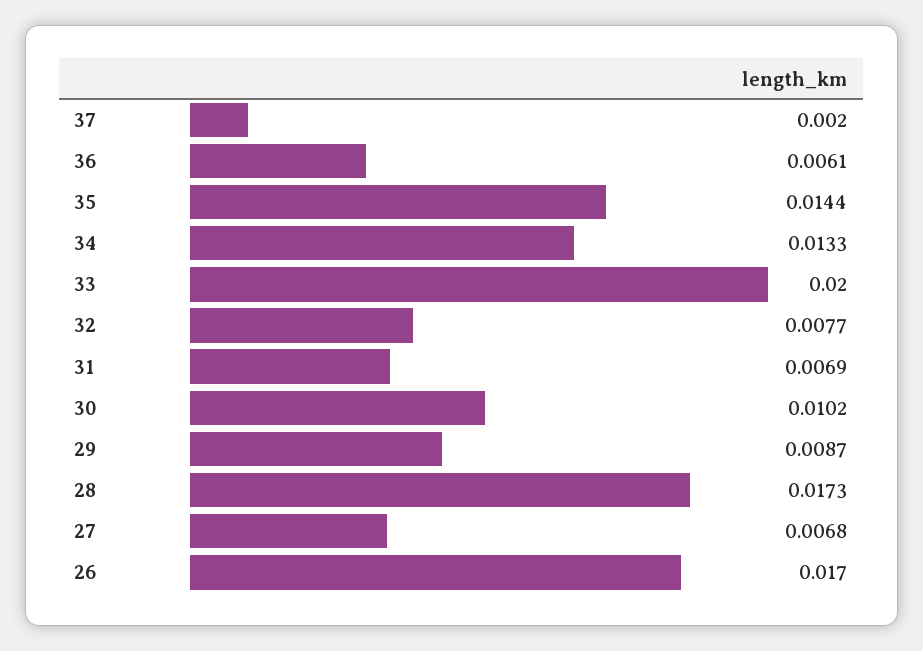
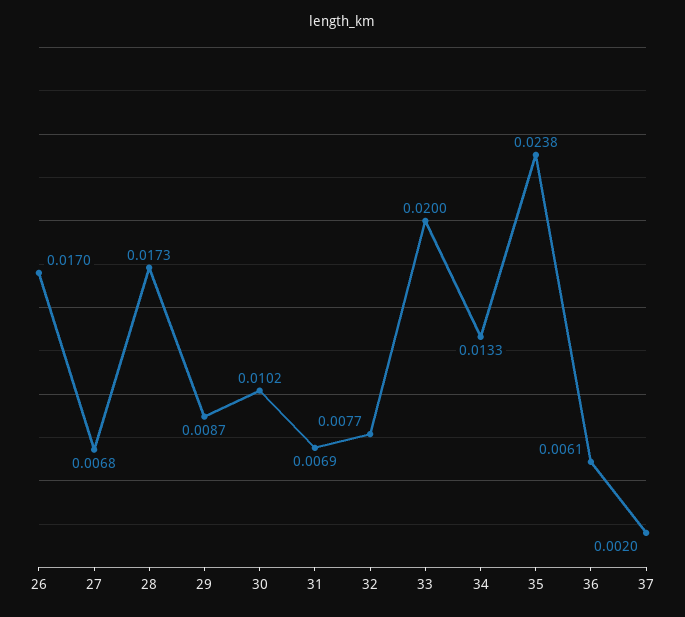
  {
    "37": 0.002,
    "36": 0.0061,
-   "35": 0.0144,
+   "35": 0.0238,
    "34": 0.0133,
    "33": 0.02,
    "32": 0.0077,
    "31": 0.0069,
    "30": 0.0102,
    "29": 0.0087,
    "28": 0.0173,
    "27": 0.0068,
    "26": 0.017
  }

